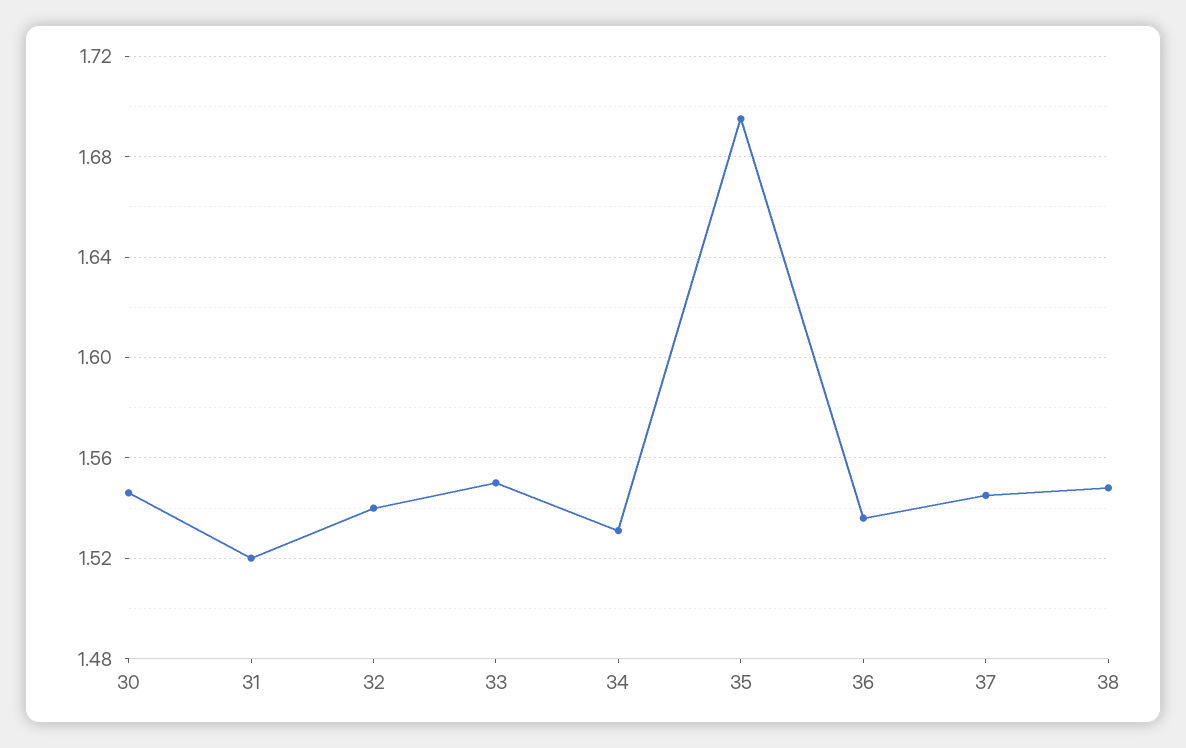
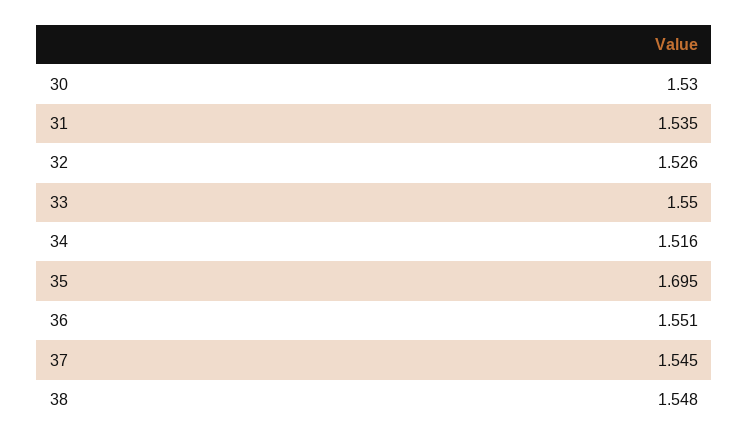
  {
-   "30": 1.545,
+   "30": 1.53,
-   "31": 1.52,
+   "31": 1.535,
-   "32": 1.54,
+   "32": 1.526,
    "33": 1.55,
-   "34": 1.53,
+   "34": 1.516,
    "35": 1.695,
-   "36": 1.535,
+   "36": 1.551,
    "37": 1.545,
    "38": 1.548
  }

